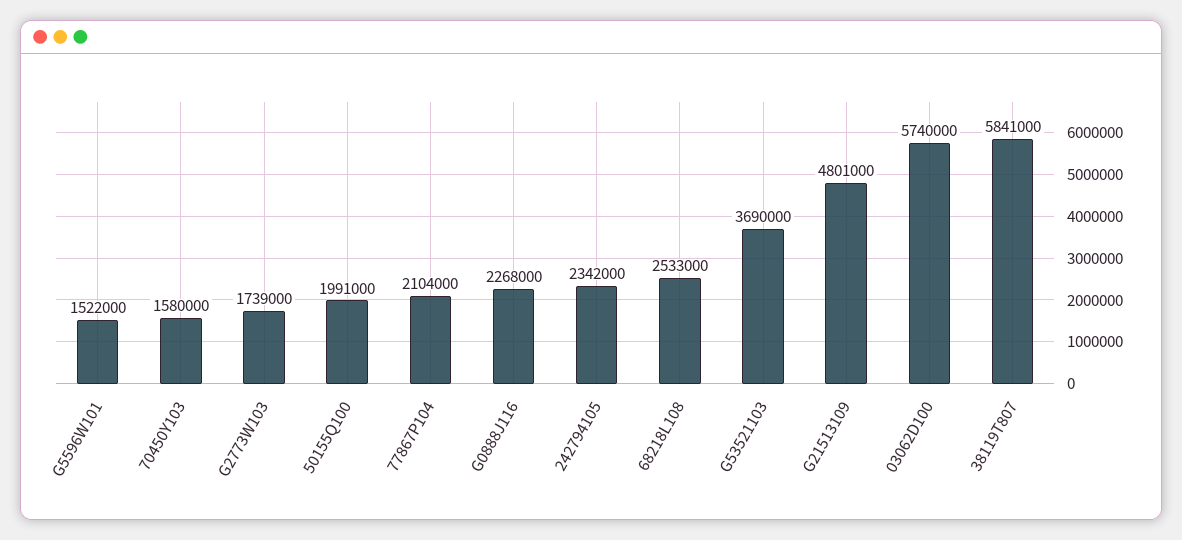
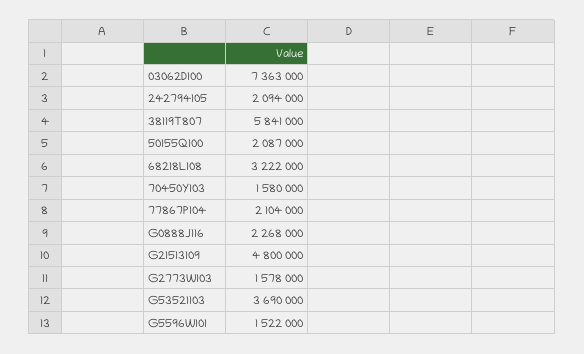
  {
    "G5596W101": 1522000,
    "70450Y103": 1580000,
-   "G2773W103": 1739000,
+   "G2773W103": 1578000,
-   "50155Q100": 1991000,
+   "50155Q100": 2087000,
    "77867P104": 2104000,
    "G0888J116": 2268000,
-   "242794105": 2342000,
+   "242794105": 2094000,
-   "68218L108": 2533000,
+   "68218L108": 3222000,
    "G53521103": 3690000,
-   "G21513109": 4801000,
+   "G21513109": 4800000,
-   "03062D100": 5740000,
+   "03062D100": 7363000,
    "38119T807": 5841000
  }

